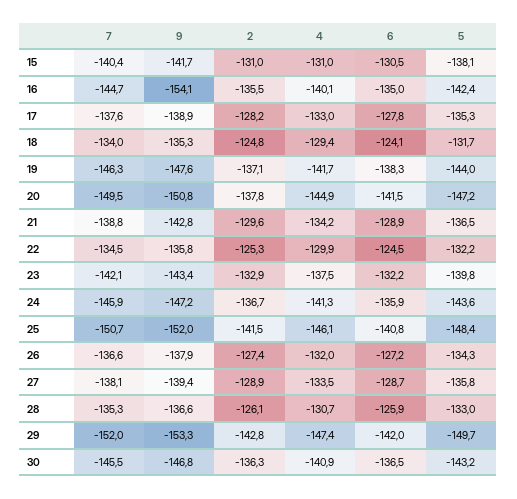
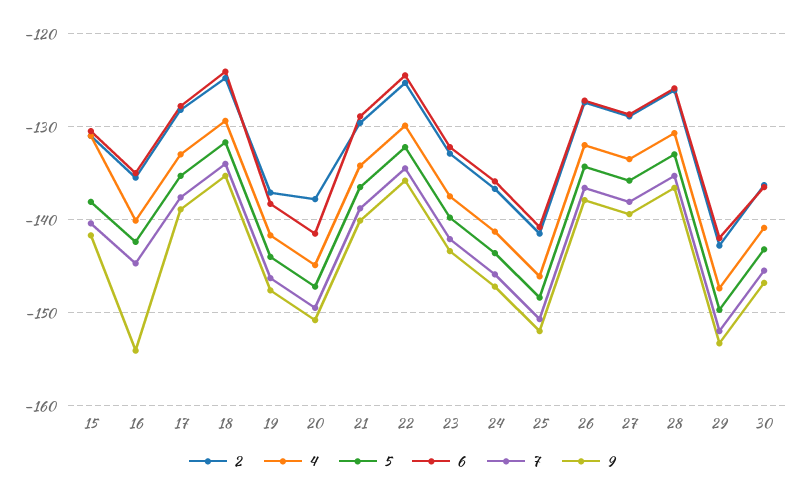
  {
    "7": {
      "15": -140.4,
      "16": -144.7,
      "17": -137.6,
      "18": -134,
      "19": -146.3,
      "20": -149.5,
      "21": -138.8,
      "22": -134.5,
      "23": -142.1,
      "24": -145.9,
      "25": -150.7,
      "26": -136.6,
      "27": -138.1,
      "28": -135.3,
      "29": -152,
      "30": -145.5
    },
    "9": {
      "15": -141.7,
      "16": -154.1,
      "17": -138.9,
      "18": -135.3,
      "19": -147.6,
      "20": -150.8,
-     "21": -142.8,
+     "21": -140,
      "22": -135.8,
      "23": -143.4,
      "24": -147.2,
      "25": -152,
      "26": -137.9,
      "27": -139.4,
      "28": -136.6,
      "29": -153.3,
      "30": -146.8
    },
    "2": {
      "15": -131,
      "16": -135.5,
      "17": -128.2,
      "18": -124.8,
      "19": -137.1,
      "20": -137.8,
      "21": -129.6,
      "22": -125.3,
      "23": -132.9,
      "24": -136.7,
      "25": -141.5,
      "26": -127.4,
      "27": -128.9,
      "28": -126.1,
      "29": -142.8,
      "30": -136.3
    },
    "4": {
      "15": -131,
      "16": -140.1,
      "17": -133,
      "18": -129.4,
      "19": -141.7,
      "20": -144.9,
      "21": -134.2,
      "22": -129.9,
      "23": -137.5,
      "24": -141.3,
      "25": -146.1,
      "26": -132,
      "27": -133.5,
      "28": -130.7,
      "29": -147.4,
      "30": -140.9
    },
    "6": {
      "15": -130.5,
      "16": -135,
      "17": -127.8,
      "18": -124.1,
      "19": -138.3,
      "20": -141.5,
      "21": -128.9,
      "22": -124.5,
      "23": -132.2,
      "24": -135.9,
      "25": -140.8,
      "26": -127.2,
      "27": -128.7,
      "28": -125.9,
      "29": -142,
      "30": -136.5
    },
    "5": {
      "15": -138.1,
      "16": -142.4,
      "17": -135.3,
      "18": -131.7,
      "19": -144,
      "20": -147.2,
      "21": -136.5,
      "22": -132.2,
      "23": -139.8,
      "24": -143.6,
      "25": -148.4,
      "26": -134.3,
      "27": -135.8,
      "28": -133,
      "29": -149.7,
      "30": -143.2
    }
  }

